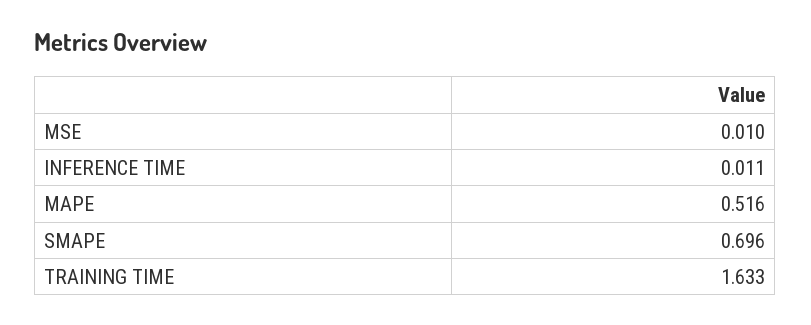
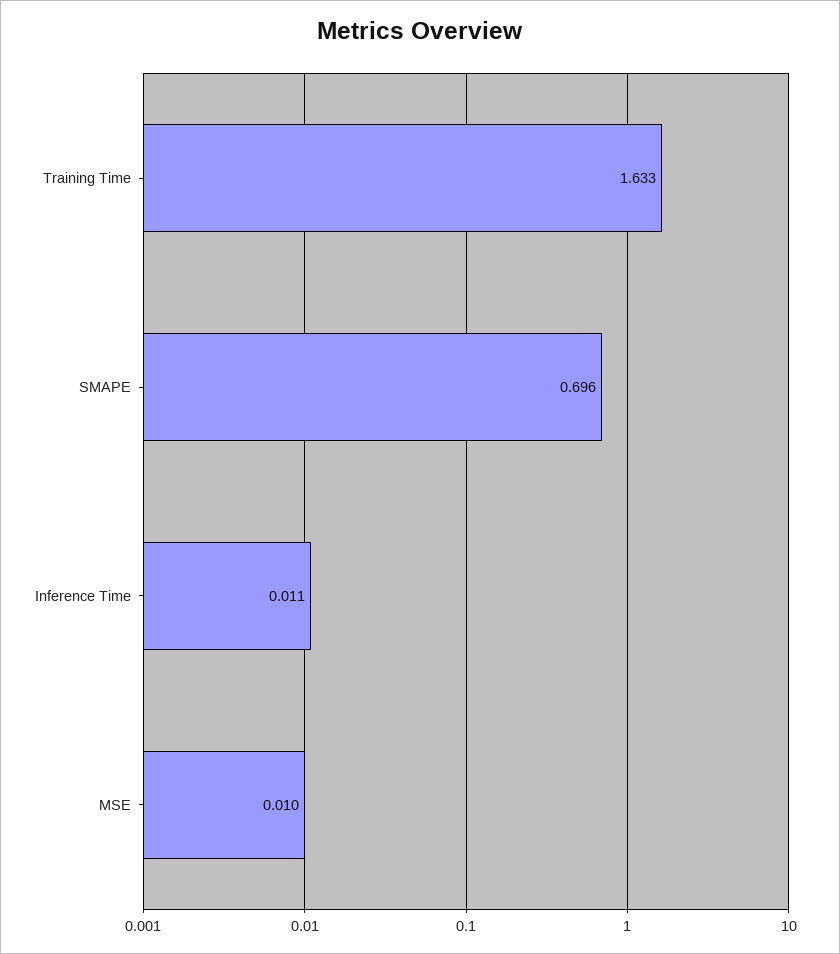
  {
    "MSE": 0.01,
    "INFERENCE TIME": 0.011,
-   "MAPE": 0.516,
    "SMAPE": 0.696,
    "TRAINING TIME": 1.633
  }

